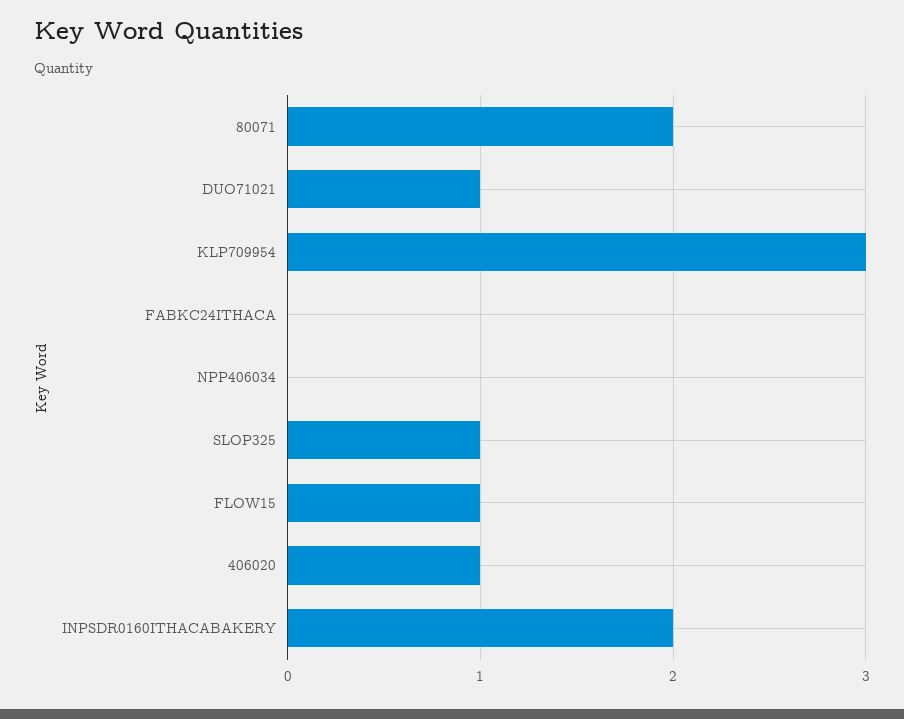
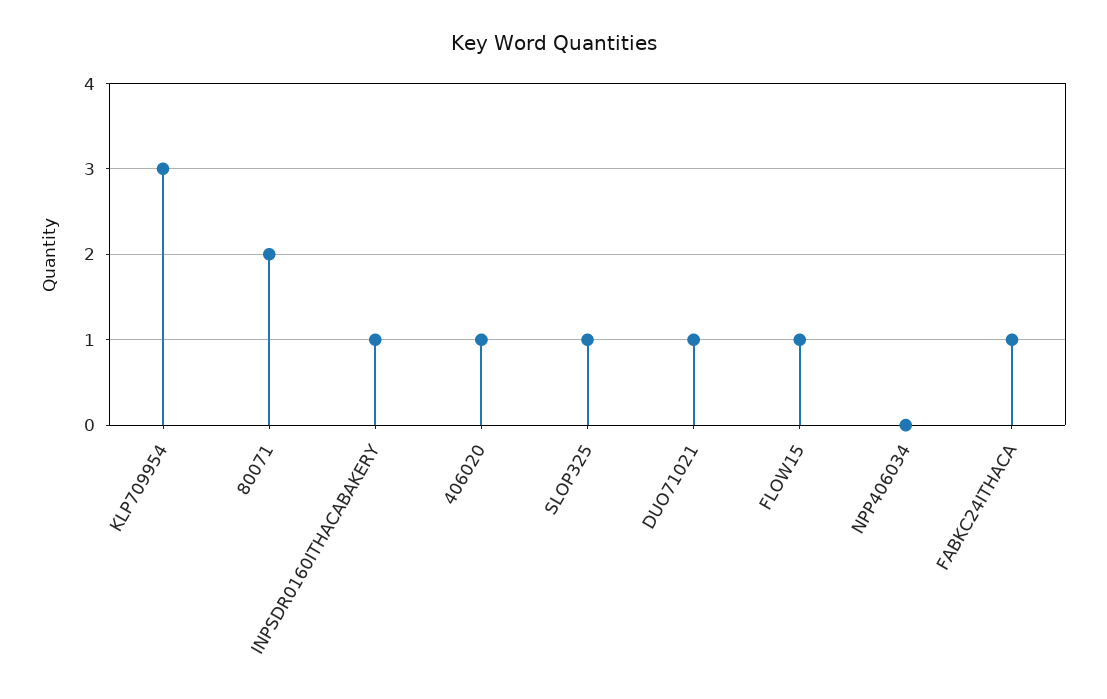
  {
    "80071": 2,
    "DUO71021": 1,
    "KLP709954": 3,
-   "FABKC24ITHACA": 0,
+   "FABKC24ITHACA": 1,
    "NPP406034": 0,
    "SLOP325": 1,
    "FLOW15": 1,
    "406020": 1,
-   "INPSDR0160ITHACABAKERY": 2
+   "INPSDR0160ITHACABAKERY": 1
  }

